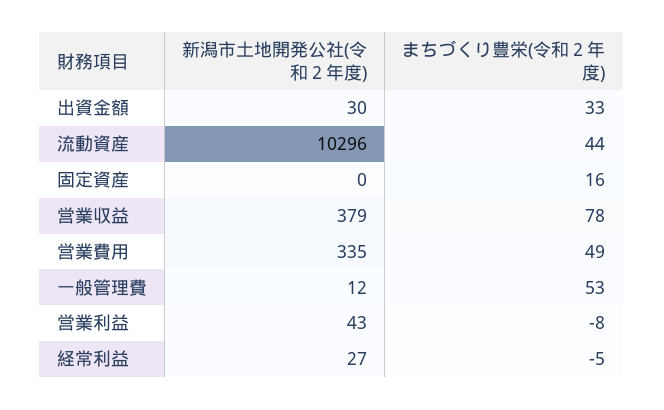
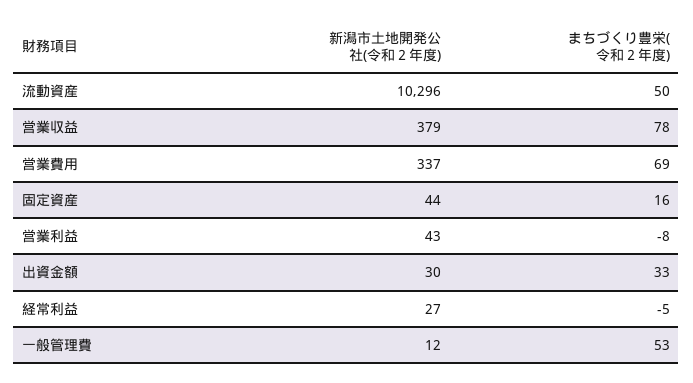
  {
    "新潟市土地開発公社(令和２年度)": {
      "出資金額": 30,
      "流動資産": 10296,
-     "固定資産": 0,
+     "固定資産": 44,
      "営業収益": 379,
-     "営業費用": 335,
+     "営業費用": 337,
      "一般管理費": 12,
      "営業利益": 43,
      "経常利益": 27
    },
    "まちづくり豊栄(令和２年度)": {
      "出資金額": 33,
-     "流動資産": 44,
+     "流動資産": 50,
      "固定資産": 16,
      "営業収益": 78,
-     "営業費用": 49,
+     "営業費用": 69,
      "一般管理費": 53,
      "営業利益": -8,
      "経常利益": -5
    }
  }

